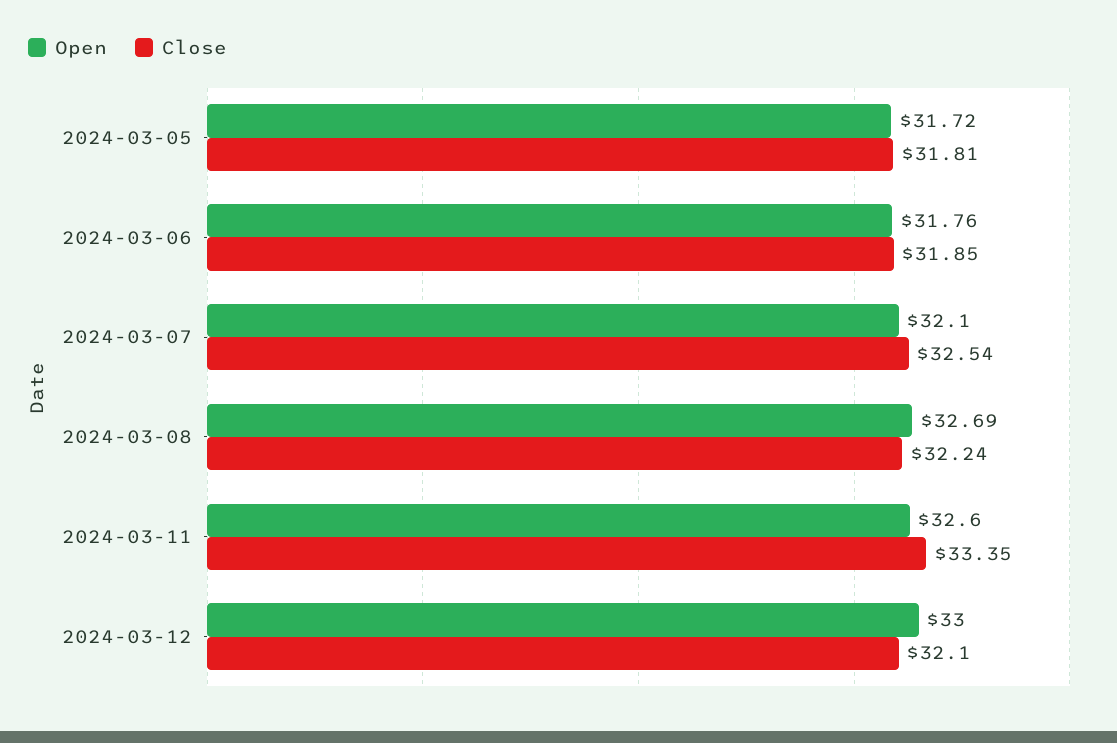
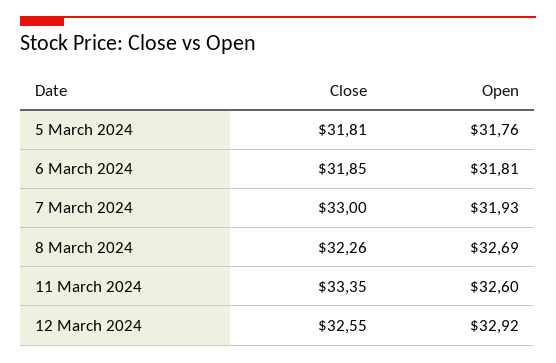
  {
    "Open": {
-     "2024-03-05": 31.72,
+     "2024-03-05": 31.76,
-     "2024-03-06": 31.76,
+     "2024-03-06": 31.81,
-     "2024-03-07": 32.1,
+     "2024-03-07": 31.93,
      "2024-03-08": 32.69,
      "2024-03-11": 32.6,
-     "2024-03-12": 33
+     "2024-03-12": 32.92
    },
    "Close": {
      "2024-03-05": 31.81,
      "2024-03-06": 31.85,
-     "2024-03-07": 32.54,
+     "2024-03-07": 33,
-     "2024-03-08": 32.24,
+     "2024-03-08": 32.26,
      "2024-03-11": 33.35,
-     "2024-03-12": 32.1
+     "2024-03-12": 32.55
    }
  }

